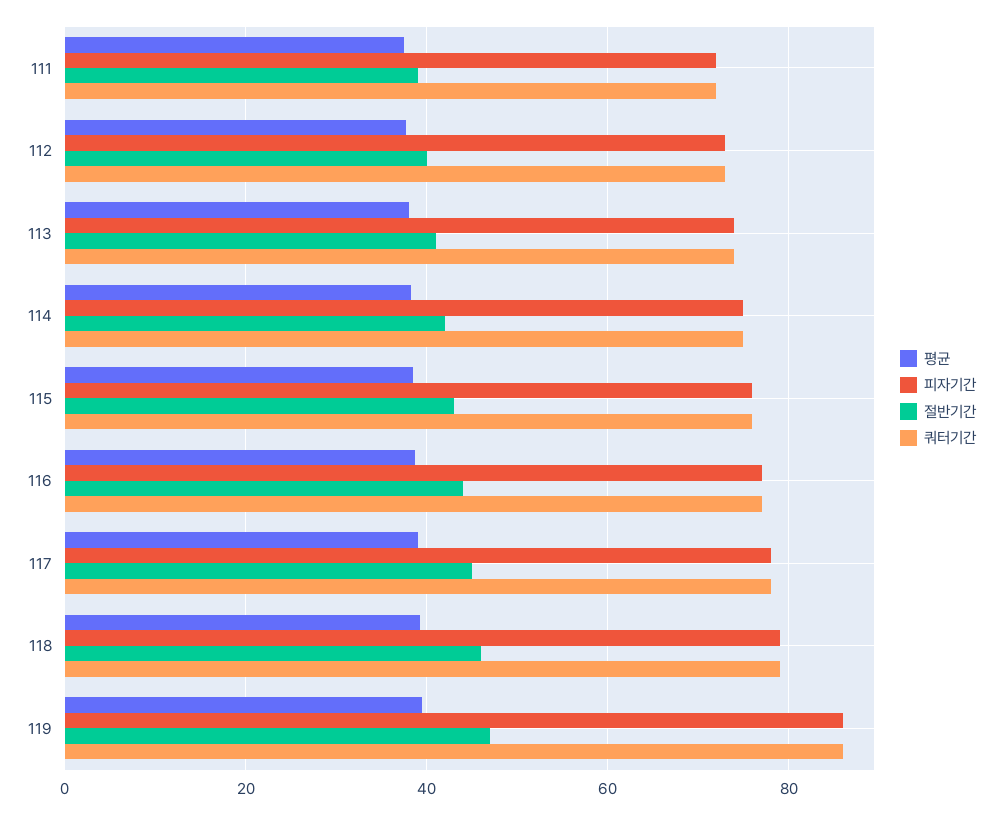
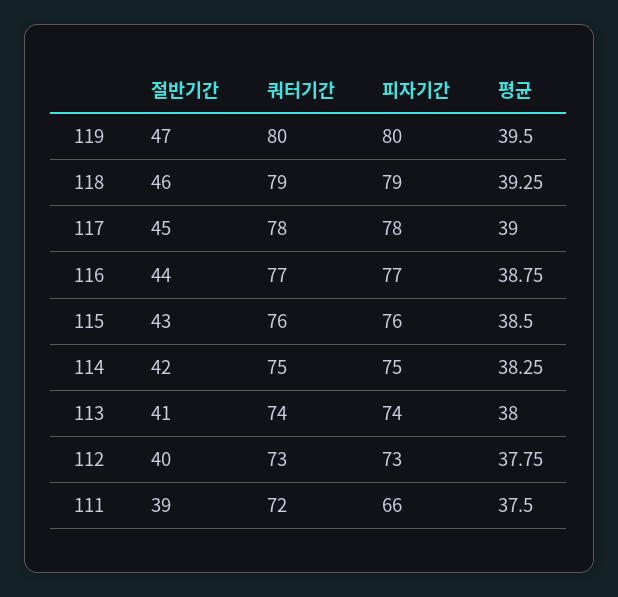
  {
    "평균": {
      "111": 37.5,
      "112": 37.75,
      "113": 38,
      "114": 38.25,
      "115": 38.5,
      "116": 38.75,
      "117": 39,
      "118": 39.25,
      "119": 39.5
    },
    "피자기간": {
-     "111": 72,
+     "111": 66,
      "112": 73,
      "113": 74,
      "114": 75,
      "115": 76,
      "116": 77,
      "117": 78,
      "118": 79,
-     "119": 86
+     "119": 80
    },
    "절반기간": {
      "111": 39,
      "112": 40,
      "113": 41,
      "114": 42,
      "115": 43,
      "116": 44,
      "117": 45,
      "118": 46,
      "119": 47
    },
    "쿼터기간": {
      "111": 72,
      "112": 73,
      "113": 74,
      "114": 75,
      "115": 76,
      "116": 77,
      "117": 78,
      "118": 79,
-     "119": 86
+     "119": 80
    }
  }

